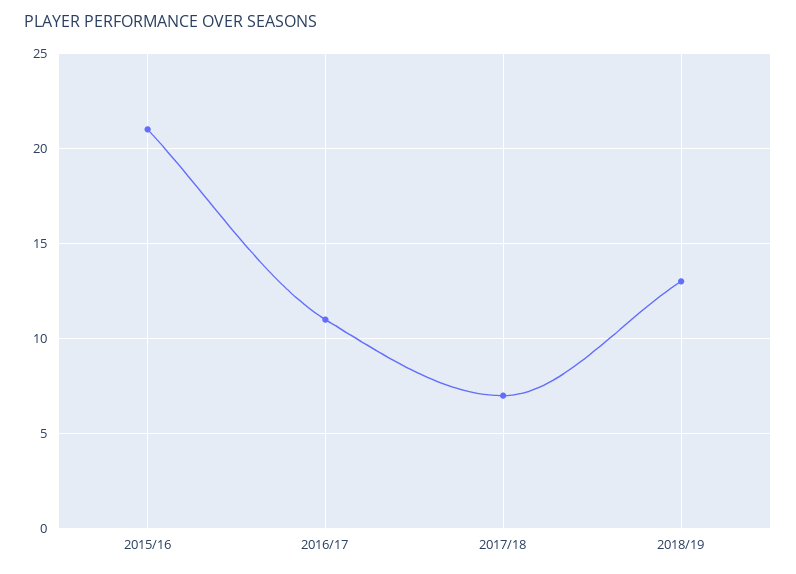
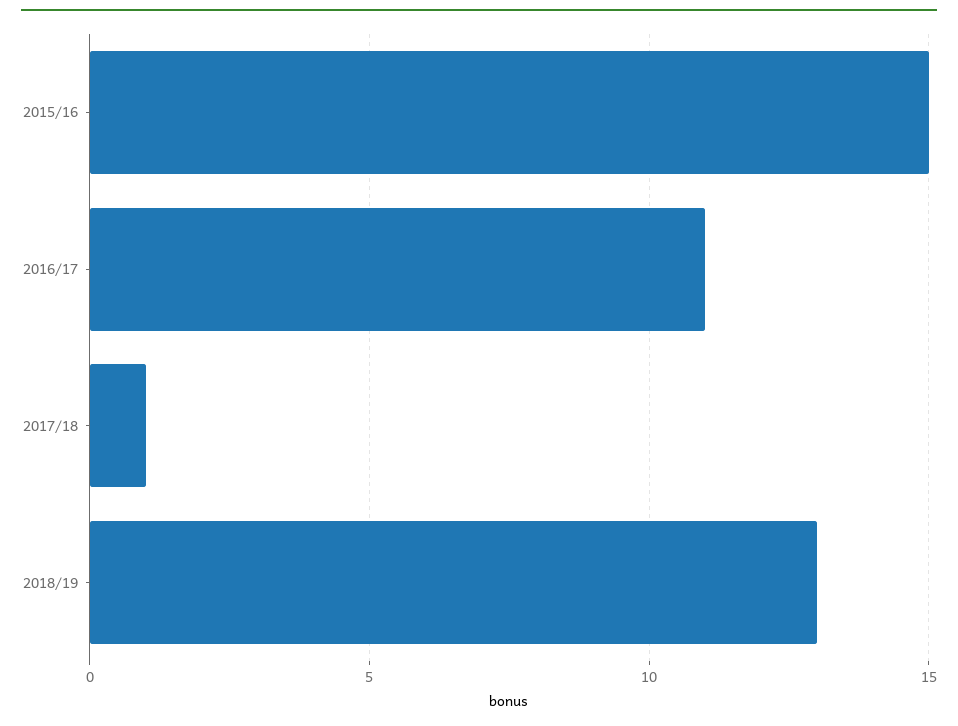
  {
-   "2015/16": 21,
+   "2015/16": 15,
    "2016/17": 11,
-   "2017/18": 7,
+   "2017/18": 1,
    "2018/19": 13
  }

